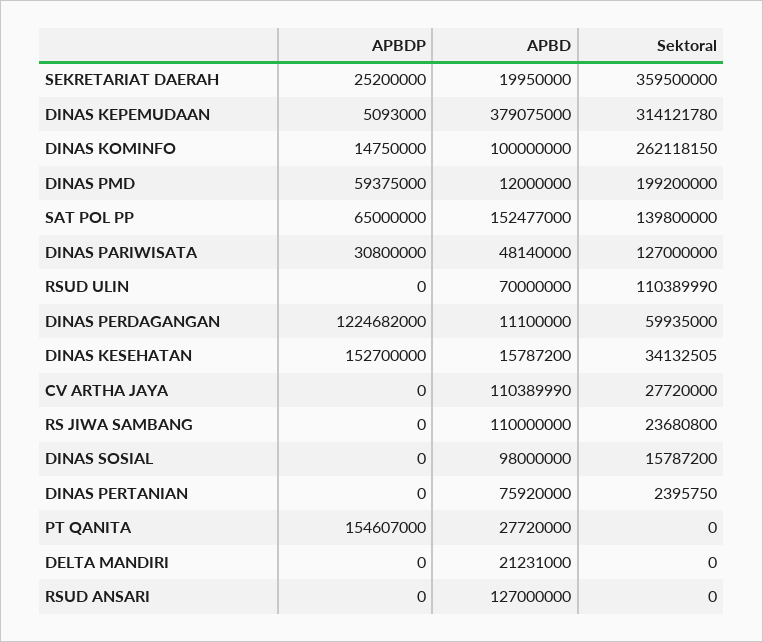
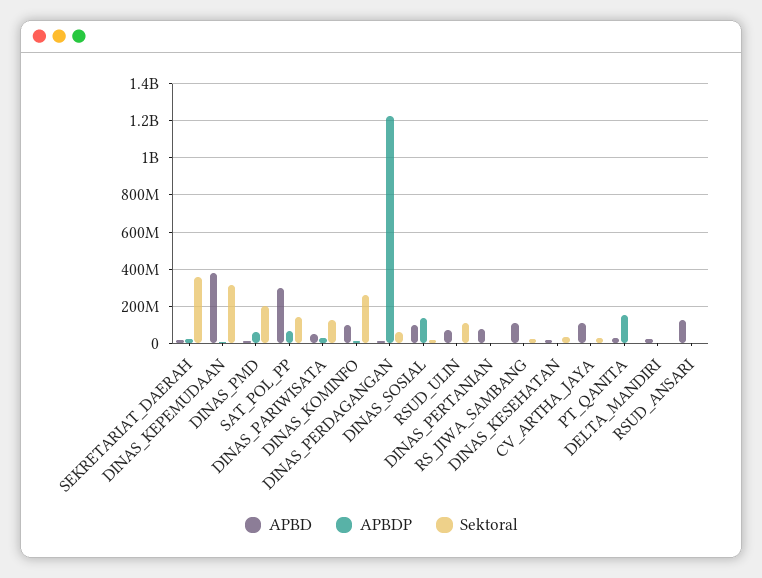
  {
    "APBDP": {
      "SEKRETARIAT DAERAH": 25200000,
      "DINAS KEPEMUDAAN": 5093000,
      "DINAS KOMINFO": 14750000,
      "DINAS PMD": 59375000,
      "SAT POL PP": 65000000,
      "DINAS PARIWISATA": 30800000,
      "RSUD ULIN": 0,
      "DINAS PERDAGANGAN": 1224682000,
-     "DINAS KESEHATAN": 152700000,
+     "DINAS KESEHATAN": 0,
      "CV ARTHA JAYA": 0,
      "RS JIWA SAMBANG": 0,
-     "DINAS SOSIAL": 0,
+     "DINAS SOSIAL": 150000000,
      "DINAS PERTANIAN": 0,
      "PT QANITA": 154607000,
      "DELTA MANDIRI": 0,
      "RSUD ANSARI": 0
    },
    "APBD": {
      "SEKRETARIAT DAERAH": 19950000,
      "DINAS KEPEMUDAAN": 379075000,
      "DINAS KOMINFO": 100000000,
      "DINAS PMD": 12000000,
-     "SAT POL PP": 152477000,
+     "SAT POL PP": 300000000,
      "DINAS PARIWISATA": 48140000,
      "RSUD ULIN": 70000000,
      "DINAS PERDAGANGAN": 11100000,
      "DINAS KESEHATAN": 15787200,
      "CV ARTHA JAYA": 110389990,
      "RS JIWA SAMBANG": 110000000,
      "DINAS SOSIAL": 98000000,
      "DINAS PERTANIAN": 75920000,
      "PT QANITA": 27720000,
      "DELTA MANDIRI": 21231000,
      "RSUD ANSARI": 127000000
    },
    "Sektoral": {
      "SEKRETARIAT DAERAH": 359500000,
      "DINAS KEPEMUDAAN": 314121780,
      "DINAS KOMINFO": 262118150,
      "DINAS PMD": 199200000,
      "SAT POL PP": 139800000,
      "DINAS PARIWISATA": 127000000,
      "RSUD ULIN": 110389990,
      "DINAS PERDAGANGAN": 59935000,
      "DINAS KESEHATAN": 34132505,
      "CV ARTHA JAYA": 27720000,
      "RS JIWA SAMBANG": 23680800,
      "DINAS SOSIAL": 15787200,
      "DINAS PERTANIAN": 2395750,
      "PT QANITA": 0,
      "DELTA MANDIRI": 0,
      "RSUD ANSARI": 0
    }
  }

